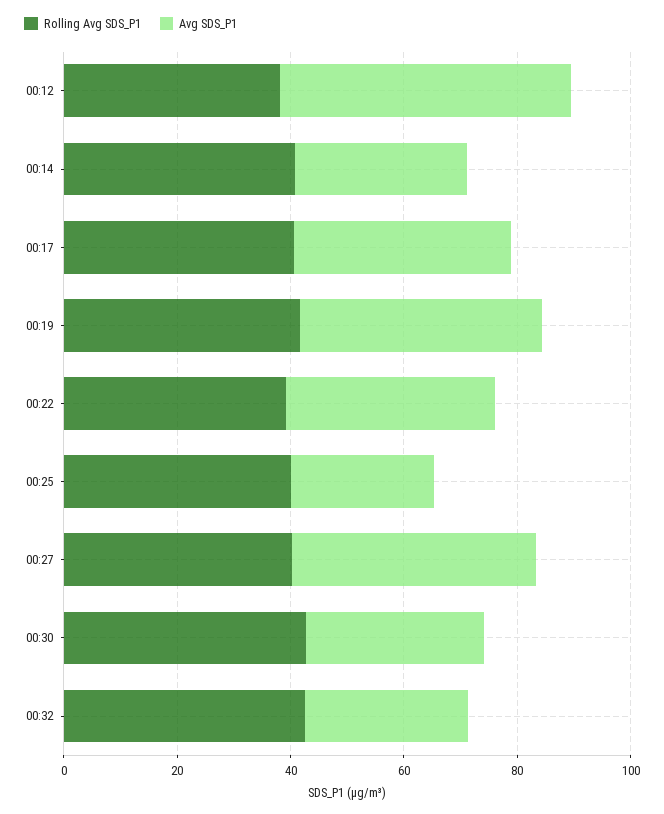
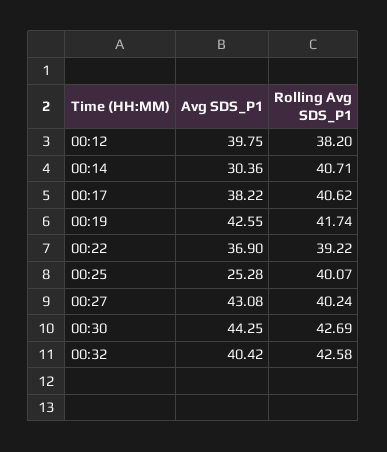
  {
    "Rolling Avg SDS_P1": {
      "00:12": 38.2,
      "00:14": 40.71,
      "00:17": 40.62,
      "00:19": 41.74,
      "00:22": 39.22,
      "00:25": 40.07,
      "00:27": 40.24,
      "00:30": 42.69,
      "00:32": 42.58
    },
    "Avg SDS_P1": {
-     "00:12": 50,
+     "00:12": 39.75,
      "00:14": 30.36,
      "00:17": 38.22,
      "00:19": 42.55,
      "00:22": 36.9,
      "00:25": 25.28,
      "00:27": 43.08,
-     "00:30": 30,
+     "00:30": 44.25,
-     "00:32": 30
+     "00:32": 40.42
    }
  }

